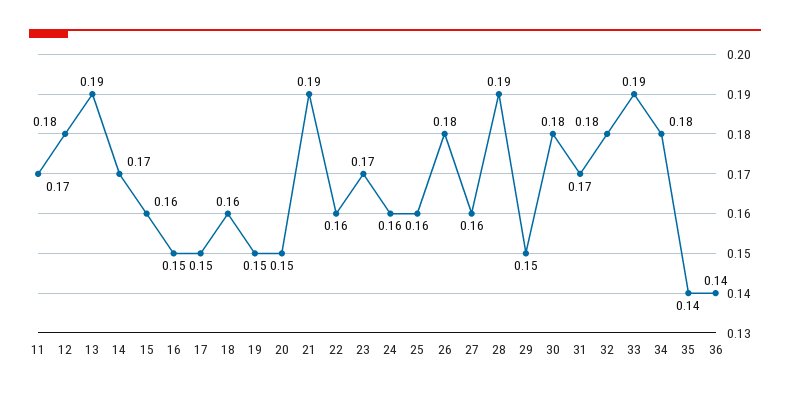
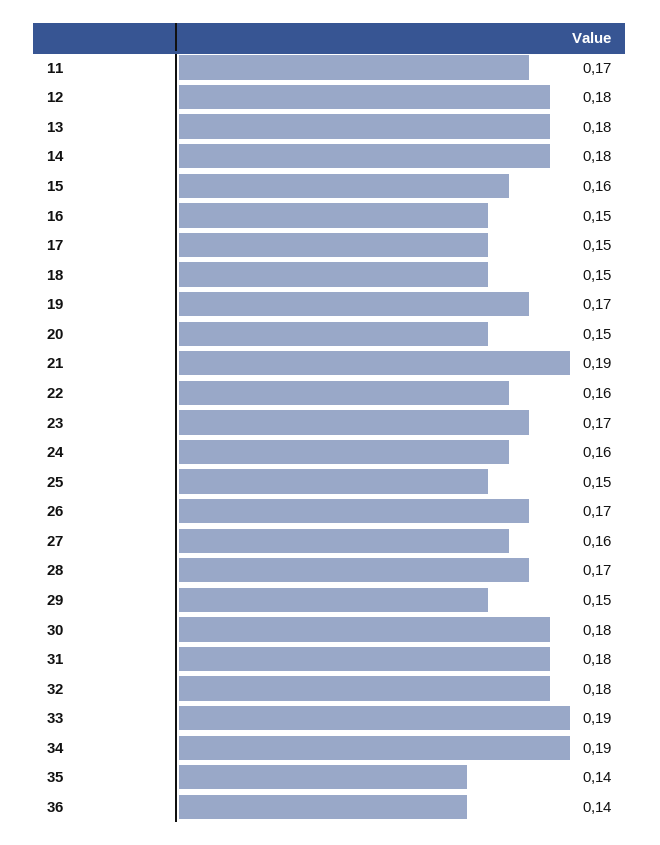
  {
    "11": 0.17,
    "12": 0.18,
-   "13": 0.19,
+   "13": 0.18,
-   "14": 0.17,
+   "14": 0.18,
    "15": 0.16,
    "16": 0.15,
    "17": 0.15,
-   "18": 0.16,
+   "18": 0.15,
-   "19": 0.15,
+   "19": 0.17,
    "20": 0.15,
    "21": 0.19,
    "22": 0.16,
    "23": 0.17,
    "24": 0.16,
-   "25": 0.16,
+   "25": 0.15,
-   "26": 0.18,
+   "26": 0.17,
    "27": 0.16,
-   "28": 0.19,
+   "28": 0.17,
    "29": 0.15,
    "30": 0.18,
-   "31": 0.17,
+   "31": 0.18,
    "32": 0.18,
    "33": 0.19,
-   "34": 0.18,
+   "34": 0.19,
    "35": 0.14,
    "36": 0.14
  }

